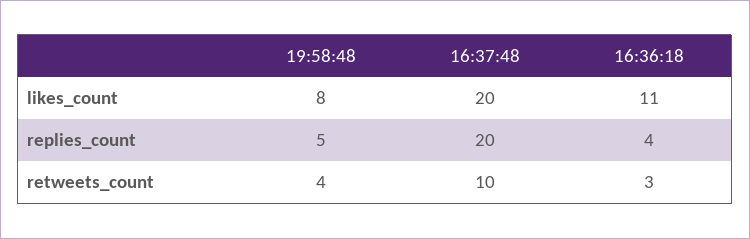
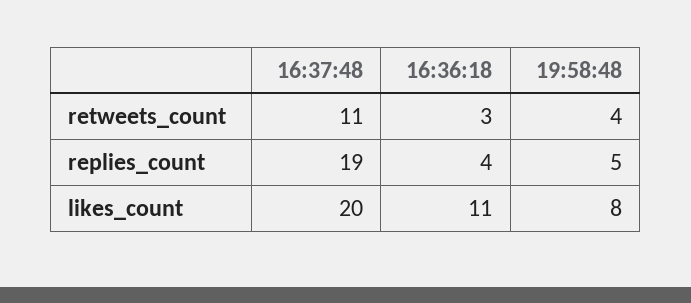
  {
    "19:58:48": {
      "likes_count": 8,
      "replies_count": 5,
      "retweets_count": 4
    },
    "16:37:48": {
      "likes_count": 20,
-     "replies_count": 20,
+     "replies_count": 19,
-     "retweets_count": 10
+     "retweets_count": 11
    },
    "16:36:18": {
      "likes_count": 11,
      "replies_count": 4,
      "retweets_count": 3
    }
  }

